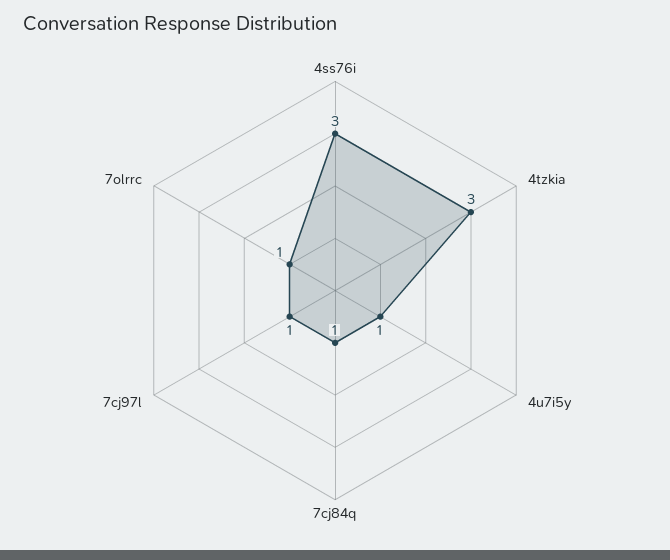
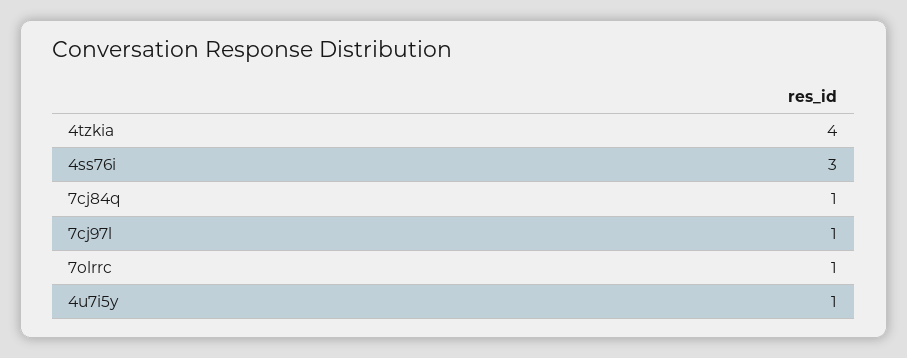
  {
    "4ss76i": 3,
-   "4tzkia": 3,
+   "4tzkia": 4,
    "4u7i5y": 1,
    "7cj84q": 1,
    "7cj97l": 1,
    "7olrrc": 1
  }

